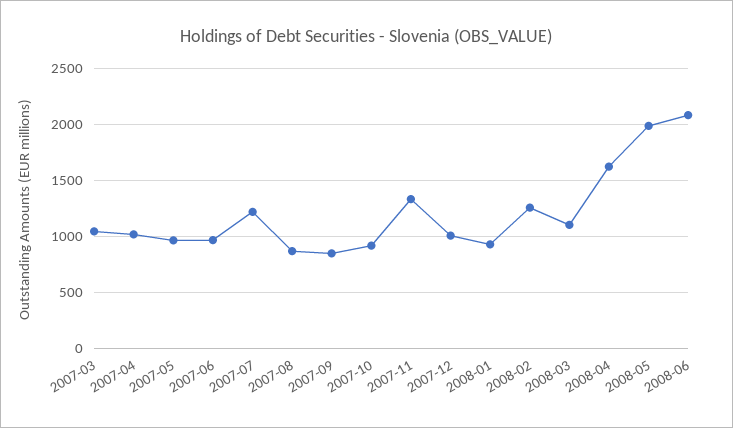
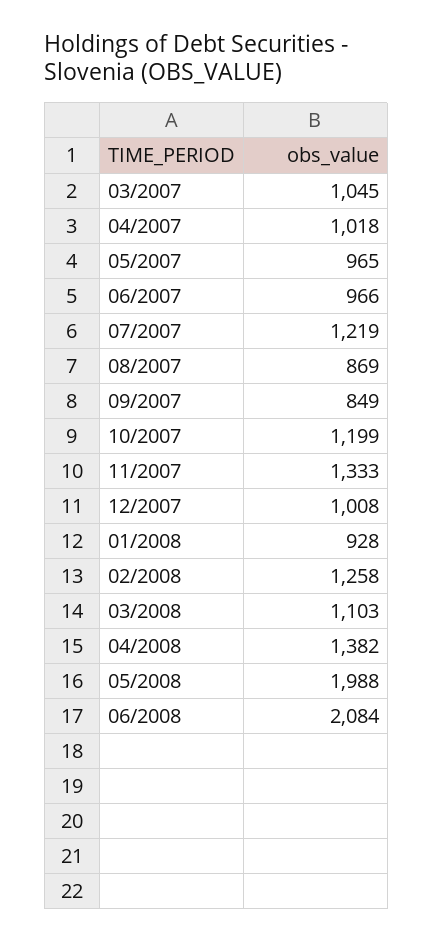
  {
    "2007-03": 1045,
    "2007-04": 1018,
    "2007-05": 965,
    "2007-06": 966,
    "2007-07": 1219,
    "2007-08": 869,
    "2007-09": 849,
-   "2007-10": 900,
+   "2007-10": 1199,
    "2007-11": 1333,
    "2007-12": 1008,
    "2008-01": 928,
    "2008-02": 1258,
    "2008-03": 1103,
-   "2008-04": 1600,
+   "2008-04": 1382,
    "2008-05": 1988,
    "2008-06": 2084
  }

